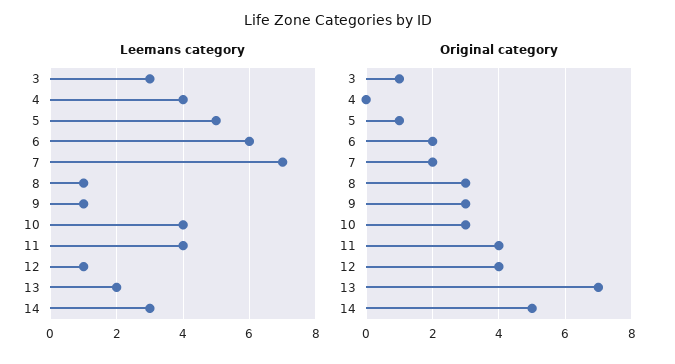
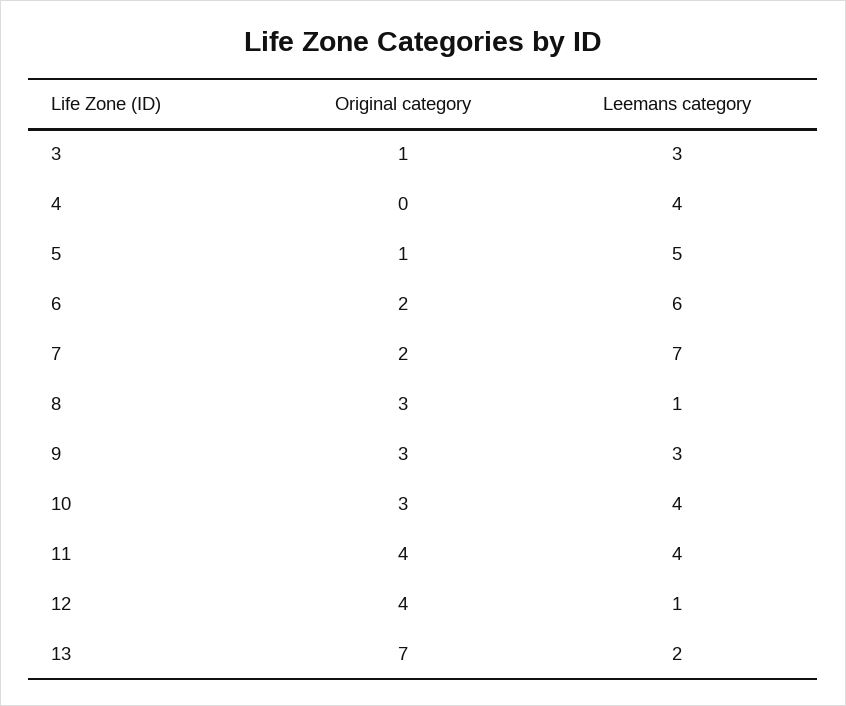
  {
    "Leemans category": {
      "3": 3,
      "4": 4,
      "5": 5,
      "6": 6,
      "7": 7,
      "8": 1,
-     "9": 1,
+     "9": 3,
      "10": 4,
      "11": 4,
      "12": 1,
-     "13": 2,
+     "13": 2
-     "14": 3
    },
    "Original category": {
      "3": 1,
      "4": 0,
      "5": 1,
      "6": 2,
      "7": 2,
      "8": 3,
      "9": 3,
      "10": 3,
      "11": 4,
      "12": 4,
-     "13": 7,
+     "13": 7
-     "14": 5
    }
  }

